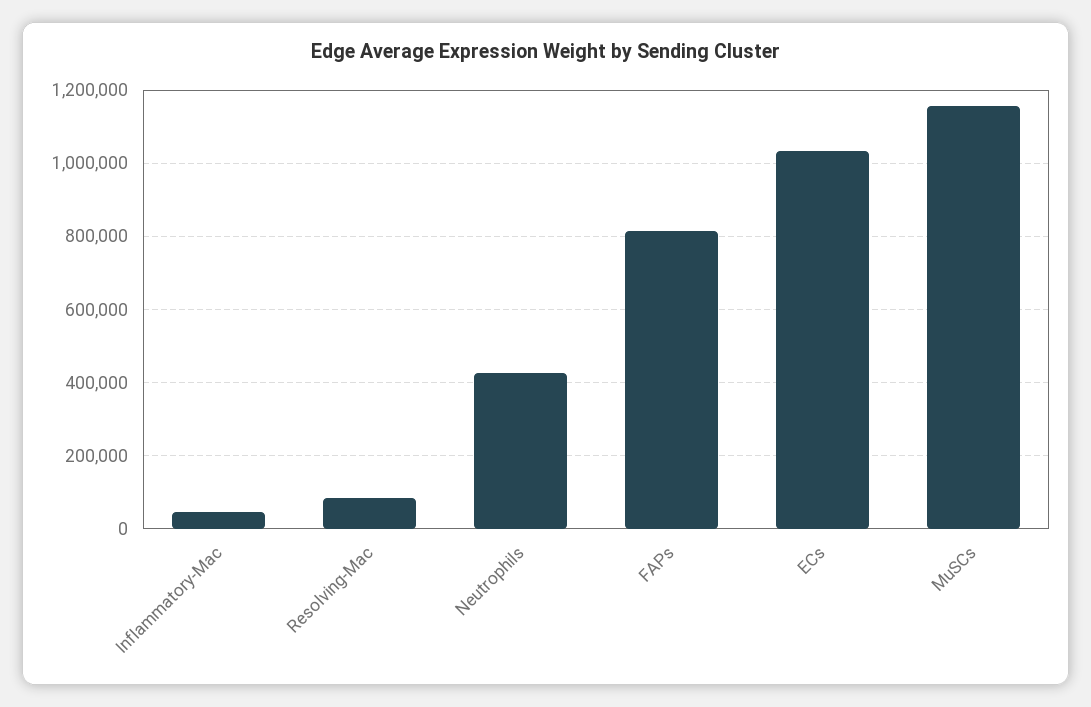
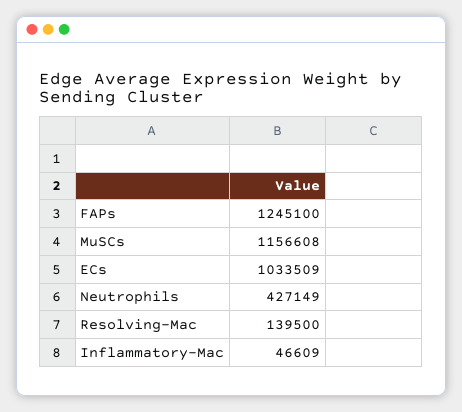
  {
    "Inflammatory-Mac": 46609,
-   "Resolving-Mac": 80000,
+   "Resolving-Mac": 139500,
    "Neutrophils": 427149,
-   "FAPs": 820000,
+   "FAPs": 1245100,
    "ECs": 1033509,
    "MuSCs": 1156608
  }

